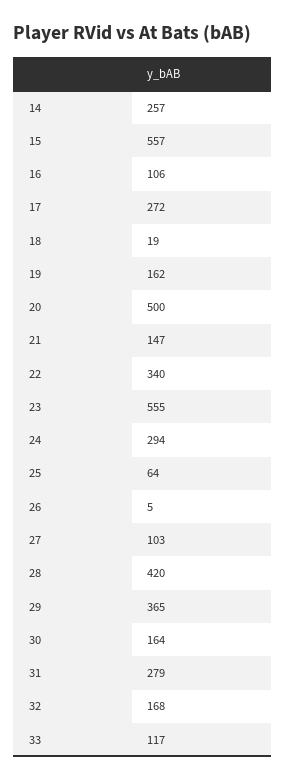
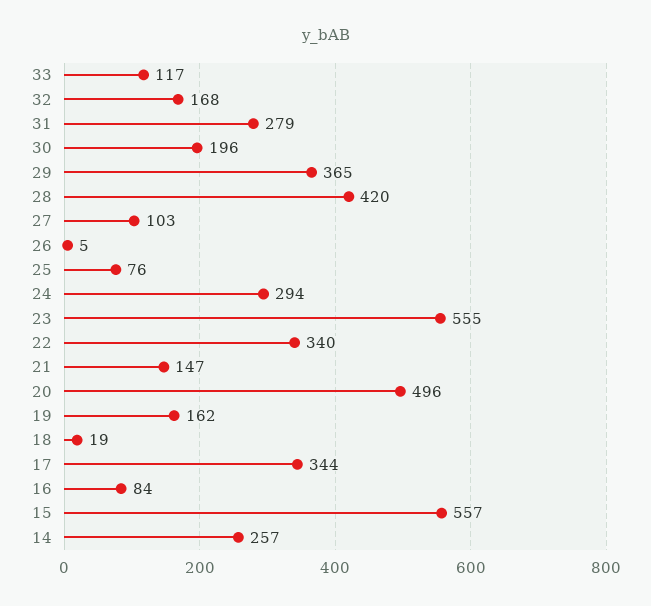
  {
    "14": 257,
    "15": 557,
-   "16": 106,
+   "16": 84,
-   "17": 272,
+   "17": 344,
    "18": 19,
    "19": 162,
-   "20": 500,
+   "20": 496,
    "21": 147,
    "22": 340,
    "23": 555,
    "24": 294,
-   "25": 64,
+   "25": 76,
    "26": 5,
    "27": 103,
    "28": 420,
    "29": 365,
-   "30": 164,
+   "30": 196,
    "31": 279,
    "32": 168,
    "33": 117
  }

